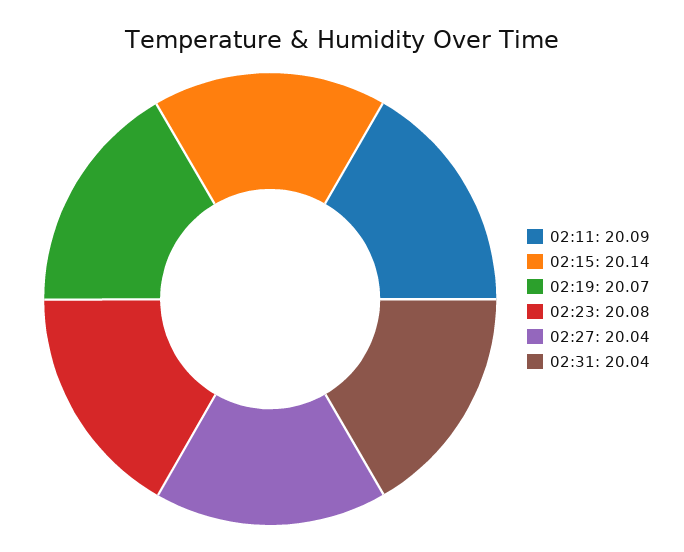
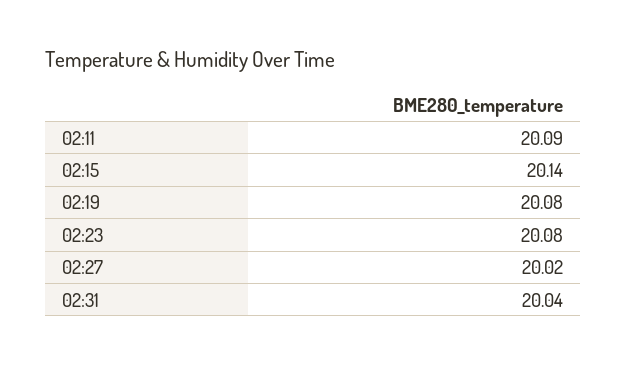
  {
    "02:11": 20.09,
    "02:15": 20.14,
-   "02:19": 20.07,
+   "02:19": 20.08,
    "02:23": 20.08,
-   "02:27": 20.04,
+   "02:27": 20.02,
    "02:31": 20.04
  }

